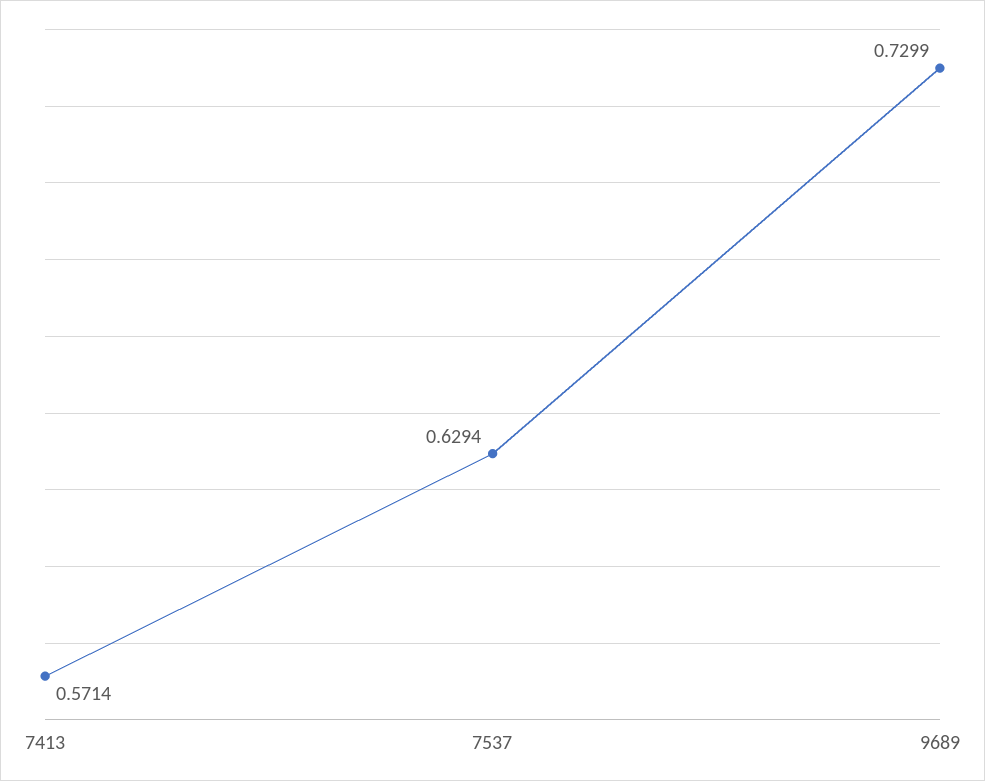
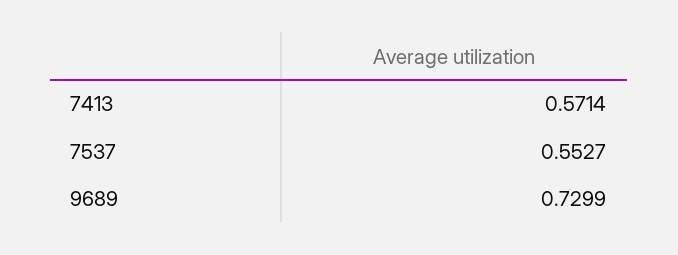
  {
    "7413": 0.5714,
-   "7537": 0.6294,
+   "7537": 0.5527,
    "9689": 0.7299
  }

